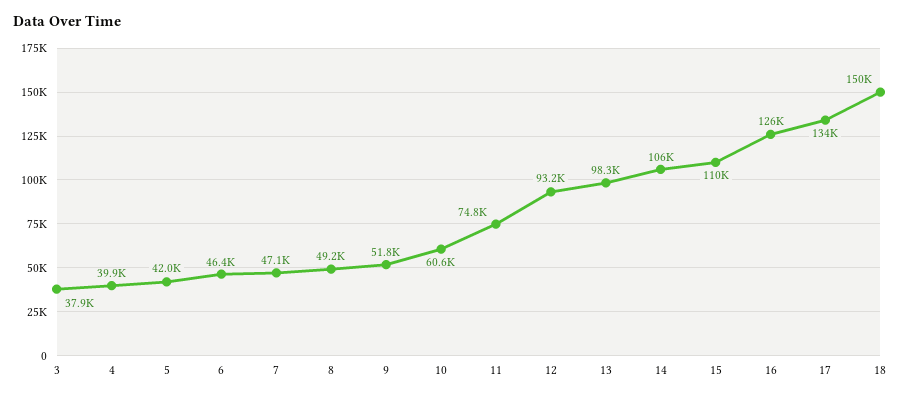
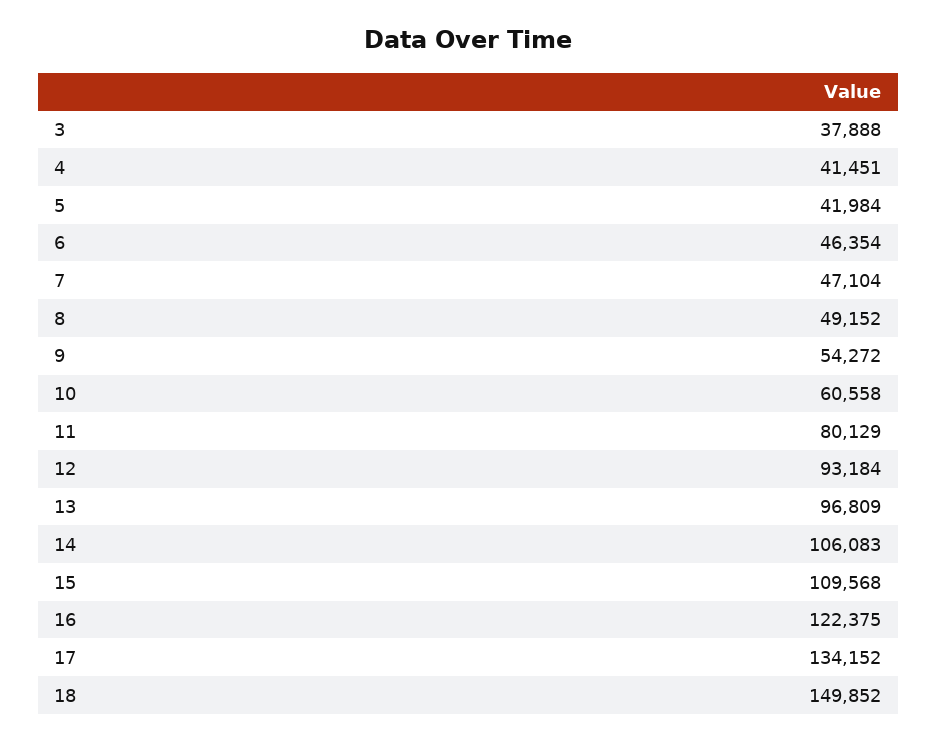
  {
    "3": 37888,
-   "4": 39900,
+   "4": 41451,
    "5": 41984,
    "6": 46354,
    "7": 47104,
    "8": 49152,
-   "9": 51800,
+   "9": 54272,
    "10": 60558,
-   "11": 74800,
+   "11": 80129,
    "12": 93184,
-   "13": 98300,
+   "13": 96809,
    "14": 106083,
    "15": 109568,
-   "16": 126000,
+   "16": 122375,
    "17": 134152,
    "18": 149852
  }

